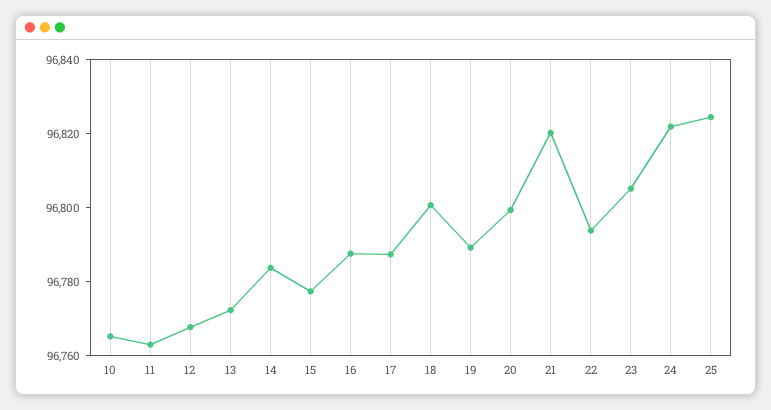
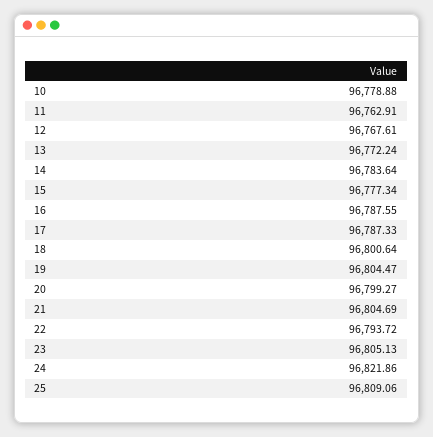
  {
-   "10": 96765,
+   "10": 96778.88,
    "11": 96762.91,
    "12": 96767.61,
    "13": 96772.24,
    "14": 96783.64,
    "15": 96777.34,
    "16": 96787.55,
    "17": 96787.33,
    "18": 96800.64,
-   "19": 96790,
+   "19": 96804.47,
    "20": 96799.27,
-   "21": 96820,
+   "21": 96804.69,
    "22": 96793.72,
    "23": 96805.13,
    "24": 96821.86,
-   "25": 96825
+   "25": 96809.06
  }

